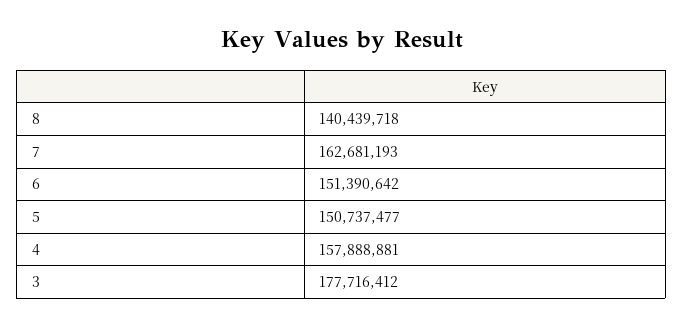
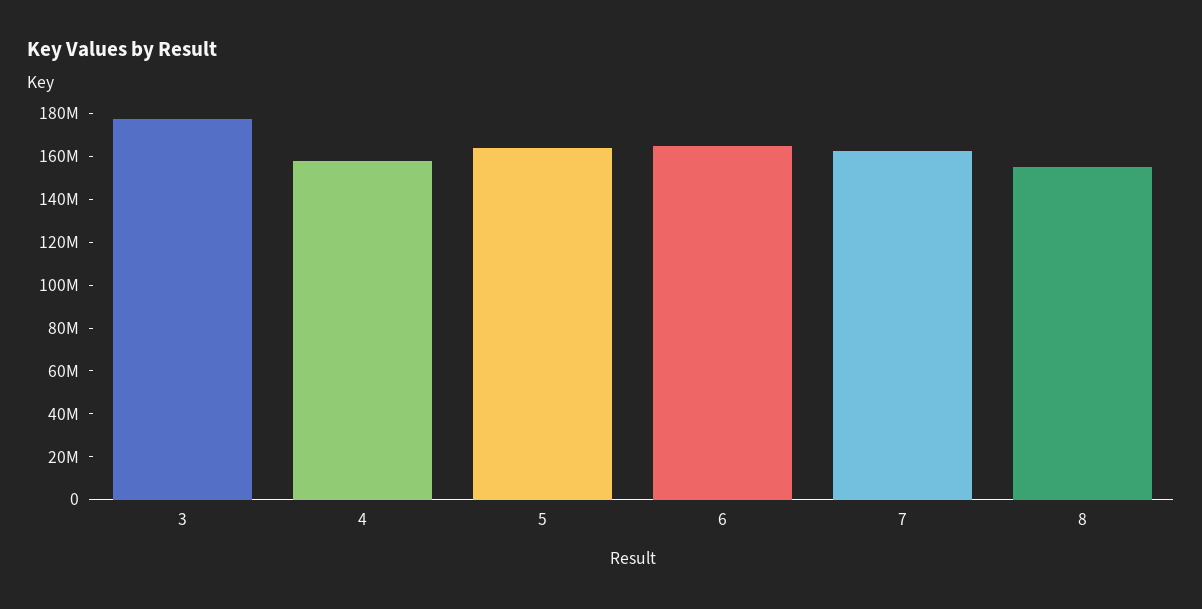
  {
-   "8": 140439718,
+   "8": 155000000,
    "7": 162681193,
-   "6": 151390642,
+   "6": 165000000,
-   "5": 150737477,
+   "5": 165000000,
    "4": 157888881,
    "3": 177716412
  }

